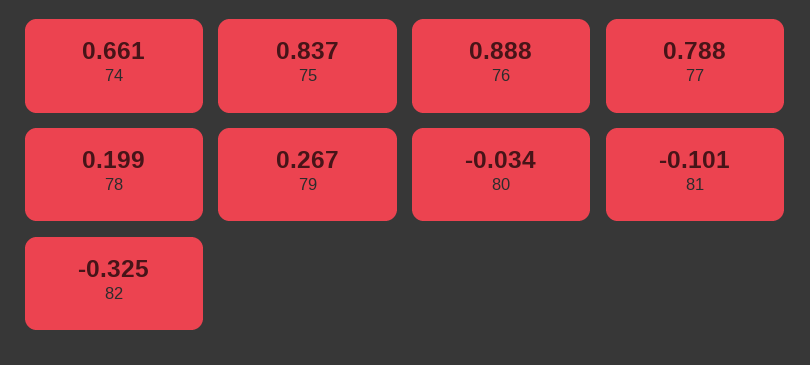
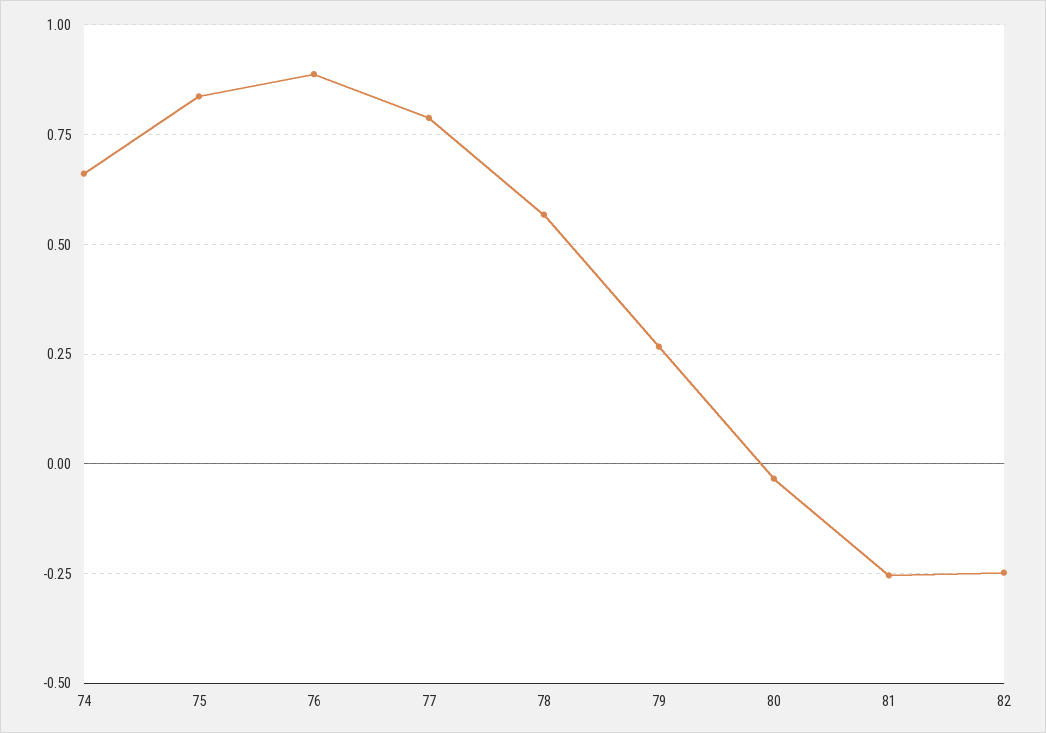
  {
    "74": 0.661,
    "75": 0.837,
    "76": 0.888,
    "77": 0.788,
-   "78": 0.199,
+   "78": 0.575,
    "79": 0.267,
    "80": -0.034,
-   "81": -0.101,
+   "81": -0.25,
-   "82": -0.325
+   "82": -0.25
  }

